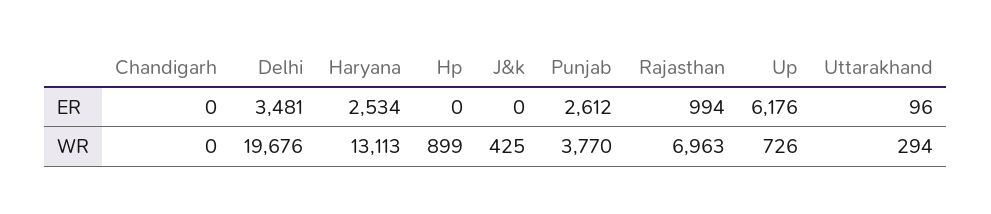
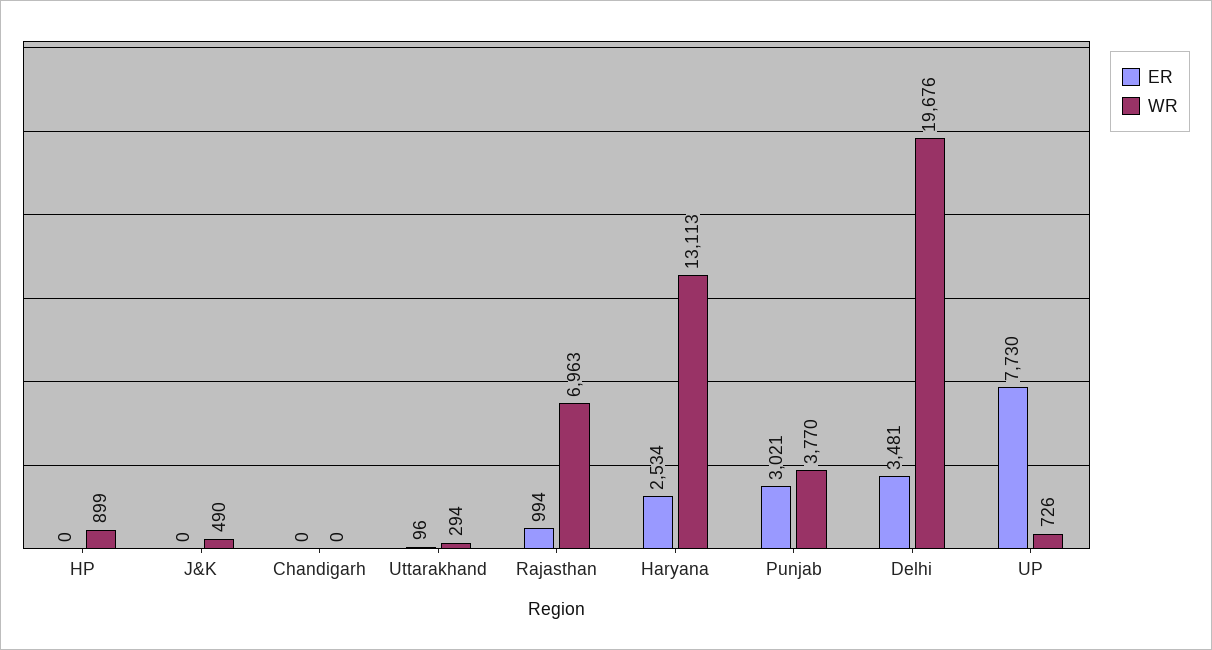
  {
    "ER": {
      "Chandigarh": 0,
      "Delhi": 3481,
      "Haryana": 2534,
      "Hp": 0,
      "J&k": 0,
-     "Punjab": 2612,
+     "Punjab": 3021,
      "Rajasthan": 994,
-     "Up": 6176,
+     "Up": 7730,
      "Uttarakhand": 96
    },
    "WR": {
      "Chandigarh": 0,
      "Delhi": 19676,
      "Haryana": 13113,
      "Hp": 899,
-     "J&k": 425,
+     "J&k": 490,
      "Punjab": 3770,
      "Rajasthan": 6963,
      "Up": 726,
      "Uttarakhand": 294
    }
  }

